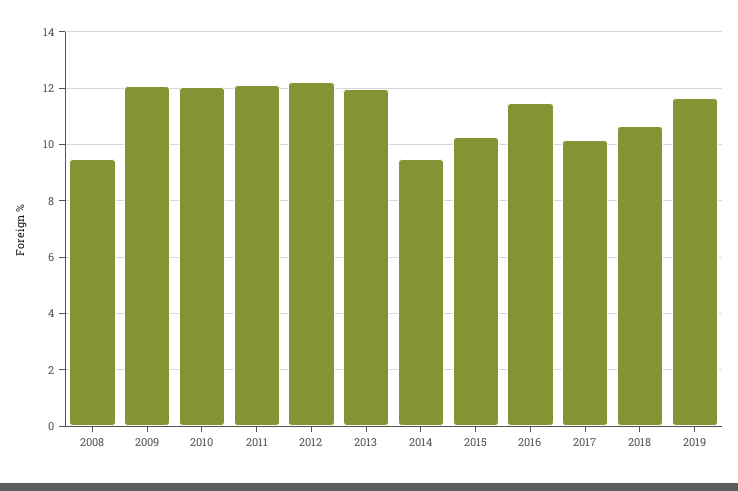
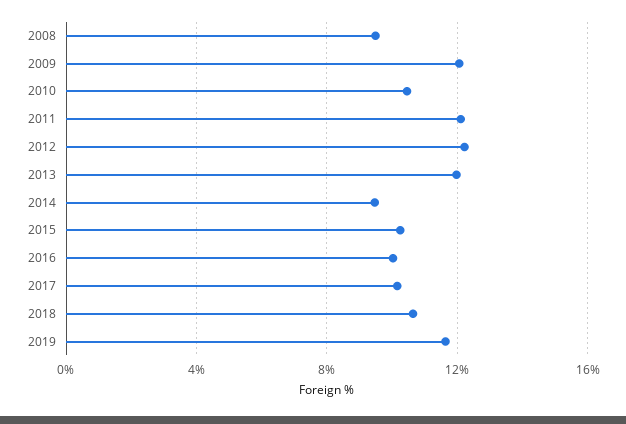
  {
    "2008": 9.5,
    "2009": 12,
-   "2010": 12,
+   "2010": 10.5,
    "2011": 12,
    "2012": 12.25,
    "2013": 12,
    "2014": 9.5,
    "2015": 10.25,
-   "2016": 11.5,
+   "2016": 10,
    "2017": 10.25,
    "2018": 10.75,
    "2019": 11.75
  }

